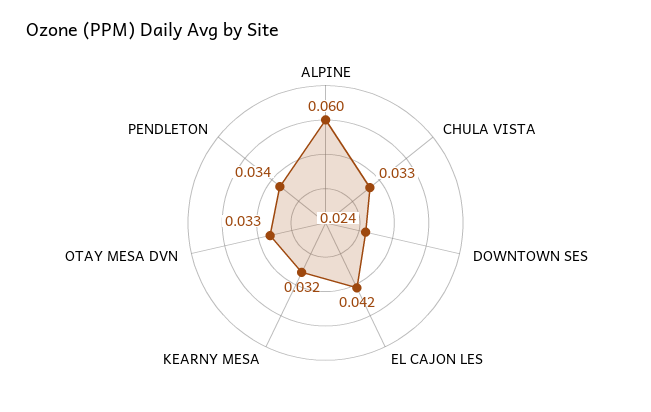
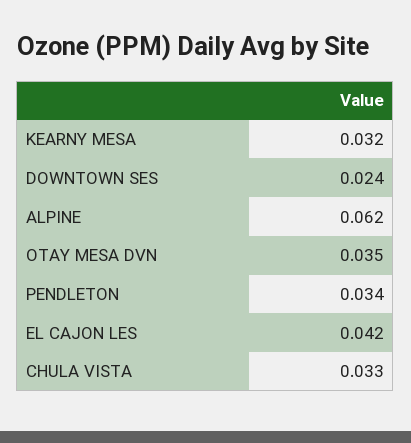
  {
-   "ALPINE": 0.06,
+   "ALPINE": 0.062,
    "CHULA VISTA": 0.033,
    "DOWNTOWN SES": 0.024,
    "EL CAJON LES": 0.042,
    "KEARNY MESA": 0.032,
-   "OTAY MESA DVN": 0.033,
+   "OTAY MESA DVN": 0.035,
    "PENDLETON": 0.034
  }

